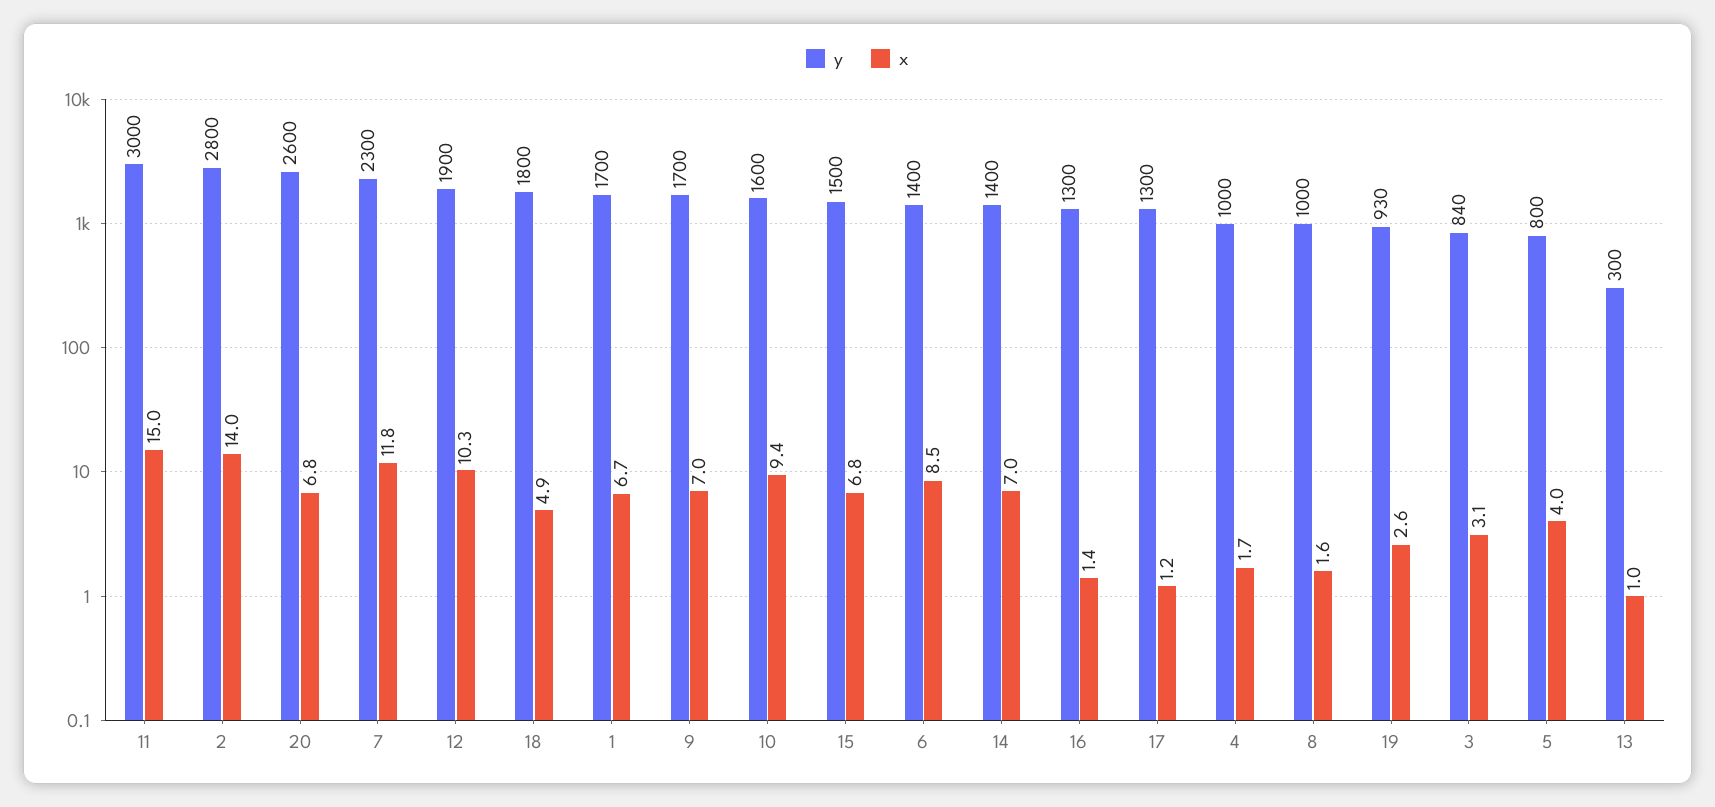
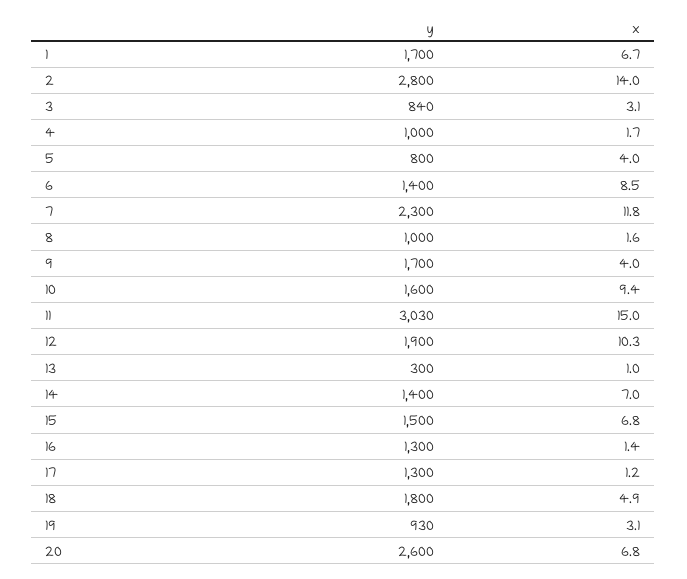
  {
    "y": {
-     "11": 3000,
+     "11": 3030,
      "2": 2800,
      "20": 2600,
      "7": 2300,
      "12": 1900,
      "18": 1800,
      "1": 1700,
      "9": 1700,
      "10": 1600,
      "15": 1500,
      "6": 1400,
      "14": 1400,
      "16": 1300,
      "17": 1300,
      "4": 1000,
      "8": 1000,
      "19": 930,
      "3": 840,
      "5": 800,
      "13": 300
    },
    "x": {
      "11": 15,
      "2": 14,
      "20": 6.8,
      "7": 11.8,
      "12": 10.3,
      "18": 4.9,
      "1": 6.7,
-     "9": 7,
+     "9": 4,
      "10": 9.4,
      "15": 6.8,
      "6": 8.5,
      "14": 7,
      "16": 1.4,
      "17": 1.2,
      "4": 1.7,
      "8": 1.6,
-     "19": 2.6,
+     "19": 3.1,
      "3": 3.1,
      "5": 4,
      "13": 1
    }
  }

